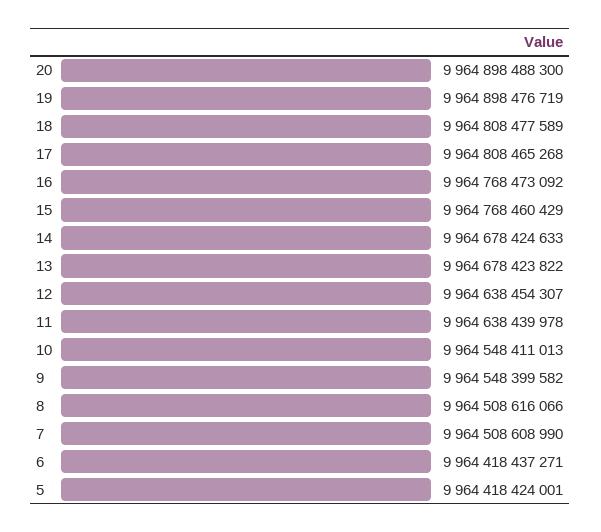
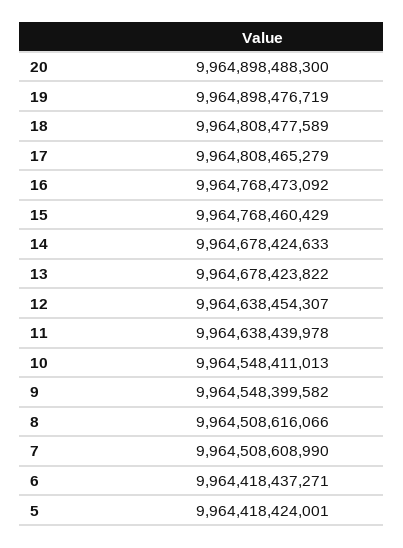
  {
    "20": 9964898488300,
    "19": 9964898476719,
    "18": 9964808477589,
-   "17": 9964808465268,
+   "17": 9964808465279,
    "16": 9964768473092,
    "15": 9964768460429,
    "14": 9964678424633,
    "13": 9964678423822,
    "12": 9964638454307,
    "11": 9964638439978,
    "10": 9964548411013,
    "9": 9964548399582,
    "8": 9964508616066,
    "7": 9964508608990,
    "6": 9964418437271,
    "5": 9964418424001
  }

